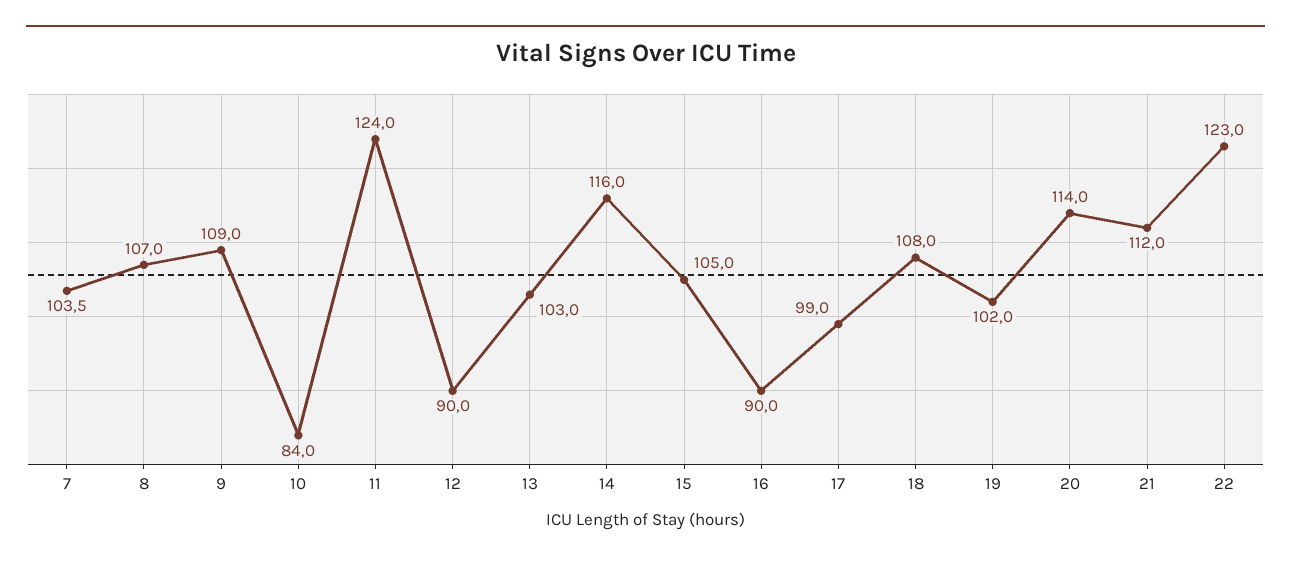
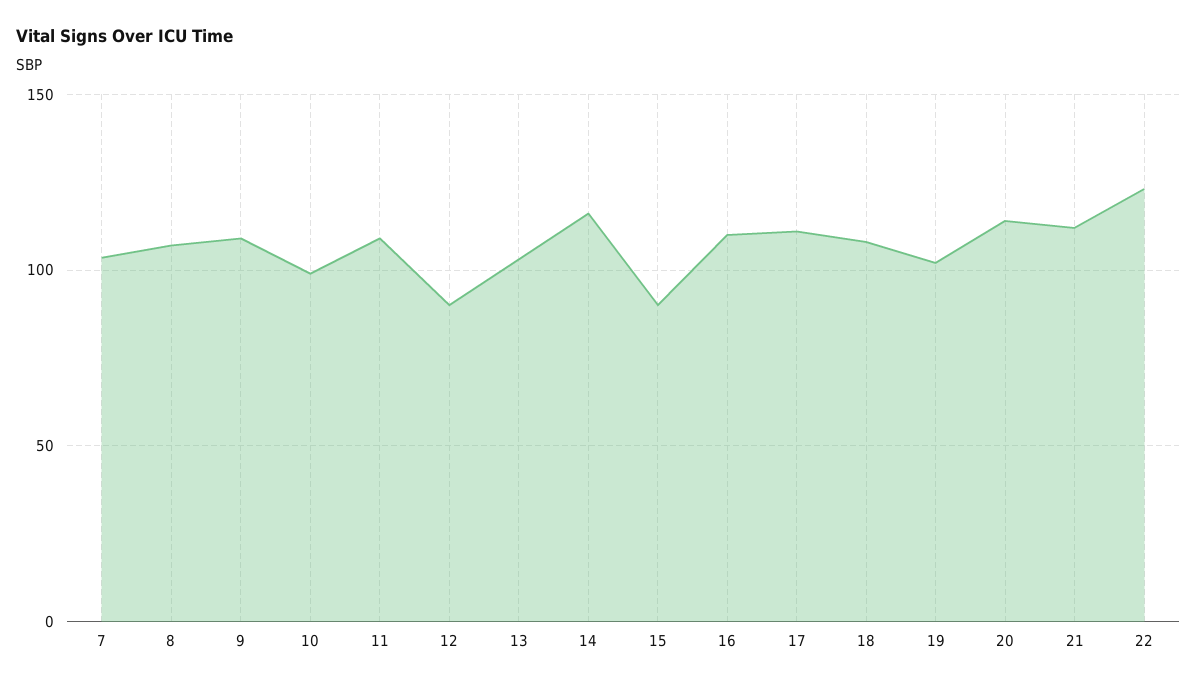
  {
    "7": 103.5,
    "8": 107,
    "9": 109,
-   "10": 84,
+   "10": 100,
-   "11": 124,
+   "11": 110,
    "12": 90,
    "13": 103,
    "14": 116,
-   "15": 105,
+   "15": 90,
-   "16": 90,
+   "16": 110,
-   "17": 99,
+   "17": 110,
    "18": 108,
    "19": 102,
    "20": 114,
    "21": 112,
    "22": 123
  }

